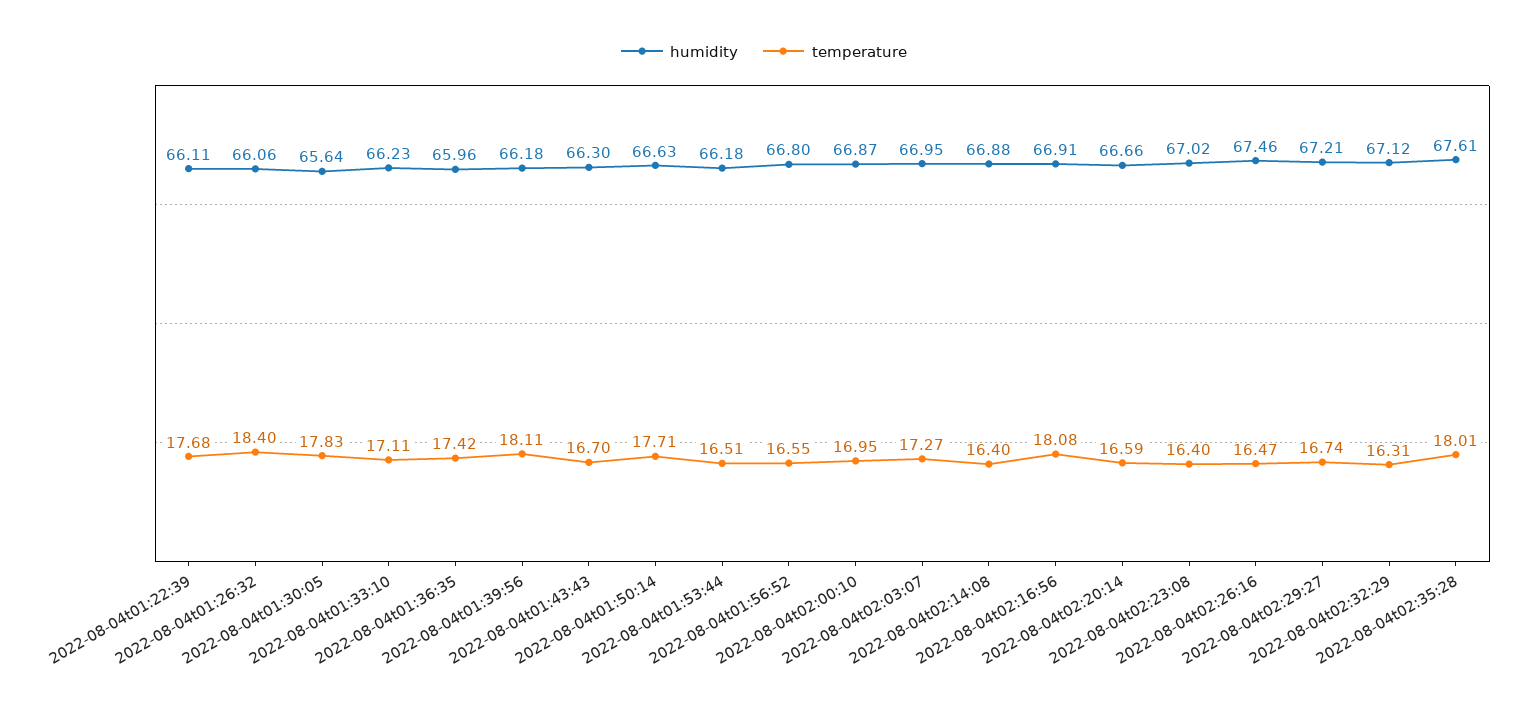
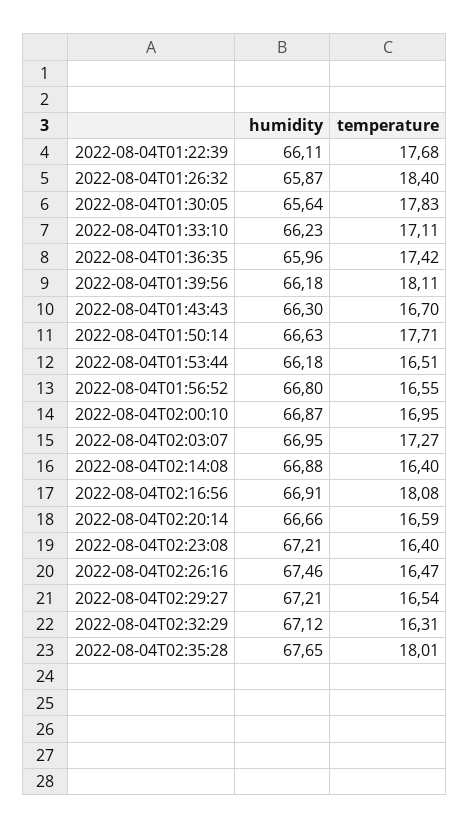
  {
    "humidity": {
      "2022-08-04t01:22:39": 66.11,
-     "2022-08-04t01:26:32": 66.06,
+     "2022-08-04t01:26:32": 65.87,
      "2022-08-04t01:30:05": 65.64,
      "2022-08-04t01:33:10": 66.23,
      "2022-08-04t01:36:35": 65.96,
      "2022-08-04t01:39:56": 66.18,
      "2022-08-04t01:43:43": 66.3,
      "2022-08-04t01:50:14": 66.63,
      "2022-08-04t01:53:44": 66.18,
      "2022-08-04t01:56:52": 66.8,
      "2022-08-04t02:00:10": 66.87,
      "2022-08-04t02:03:07": 66.95,
      "2022-08-04t02:14:08": 66.88,
      "2022-08-04t02:16:56": 66.91,
      "2022-08-04t02:20:14": 66.66,
-     "2022-08-04t02:23:08": 67.02,
+     "2022-08-04t02:23:08": 67.21,
      "2022-08-04t02:26:16": 67.46,
      "2022-08-04t02:29:27": 67.21,
      "2022-08-04t02:32:29": 67.12,
-     "2022-08-04t02:35:28": 67.61
+     "2022-08-04t02:35:28": 67.65
    },
    "temperature": {
      "2022-08-04t01:22:39": 17.68,
      "2022-08-04t01:26:32": 18.4,
      "2022-08-04t01:30:05": 17.83,
      "2022-08-04t01:33:10": 17.11,
      "2022-08-04t01:36:35": 17.42,
      "2022-08-04t01:39:56": 18.11,
      "2022-08-04t01:43:43": 16.7,
      "2022-08-04t01:50:14": 17.71,
      "2022-08-04t01:53:44": 16.51,
      "2022-08-04t01:56:52": 16.55,
      "2022-08-04t02:00:10": 16.95,
      "2022-08-04t02:03:07": 17.27,
      "2022-08-04t02:14:08": 16.4,
      "2022-08-04t02:16:56": 18.08,
      "2022-08-04t02:20:14": 16.59,
      "2022-08-04t02:23:08": 16.4,
      "2022-08-04t02:26:16": 16.47,
-     "2022-08-04t02:29:27": 16.74,
+     "2022-08-04t02:29:27": 16.54,
      "2022-08-04t02:32:29": 16.31,
      "2022-08-04t02:35:28": 18.01
    }
  }

